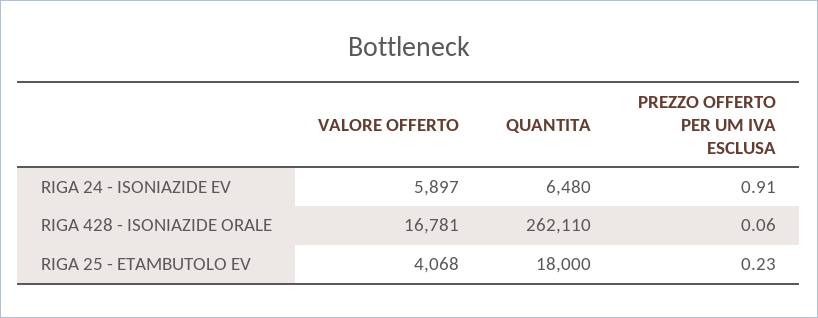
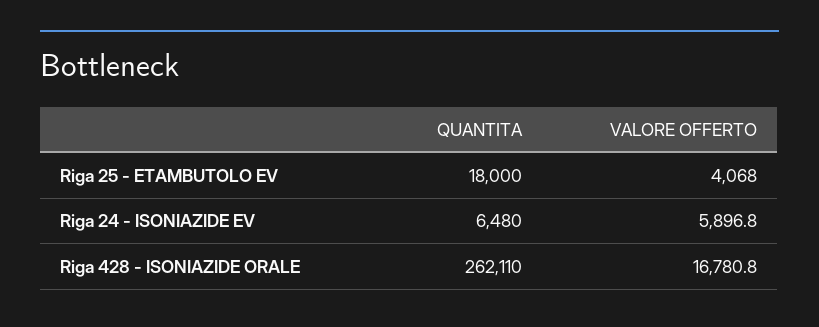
  {
    "VALORE OFFERTO": {
      "RIGA 24 - ISONIAZIDE EV": 5896.8,
      "RIGA 428 - ISONIAZIDE ORALE": 16780.8,
      "RIGA 25 - ETAMBUTOLO EV": 4068
    },
    "QUANTITA": {
      "RIGA 24 - ISONIAZIDE EV": 6480,
      "RIGA 428 - ISONIAZIDE ORALE": 262110,
      "RIGA 25 - ETAMBUTOLO EV": 18000
-   },
+   }
-   "PREZZO OFFERTO PER UM IVA ESCLUSA": {
-     "RIGA 24 - ISONIAZIDE EV": 0.91,
-     "RIGA 428 - ISONIAZIDE ORALE": 0.06,
-     "RIGA 25 - ETAMBUTOLO EV": 0.23
-   }
  }

